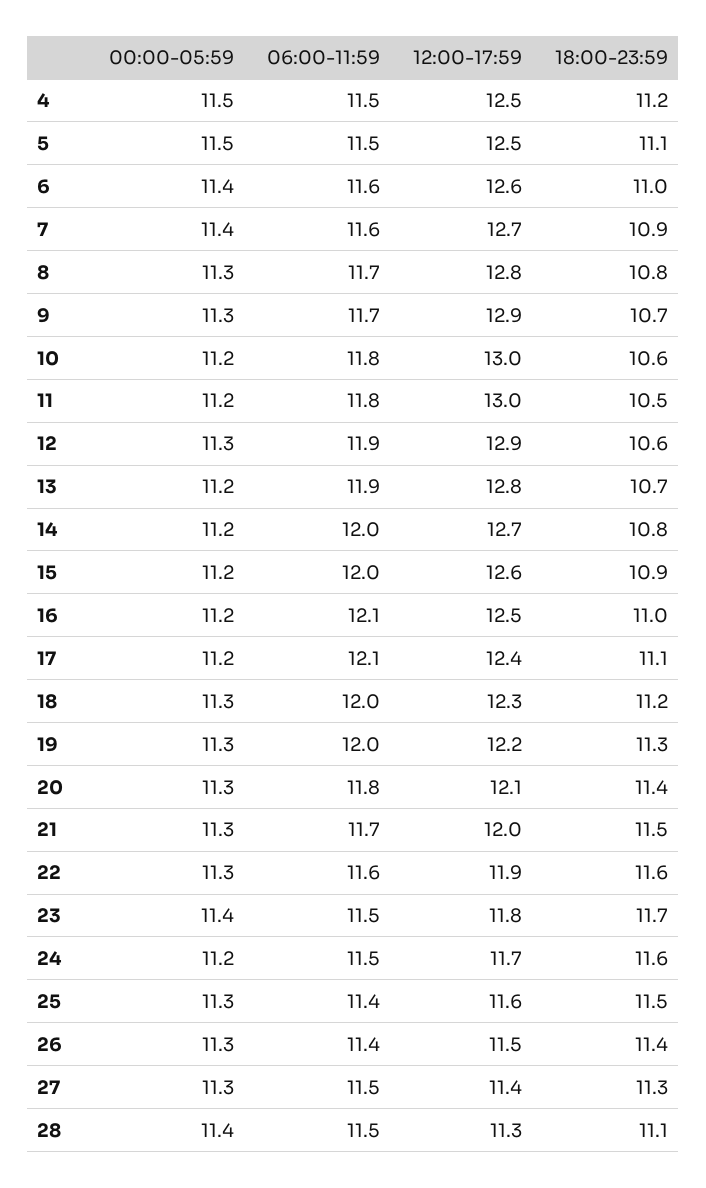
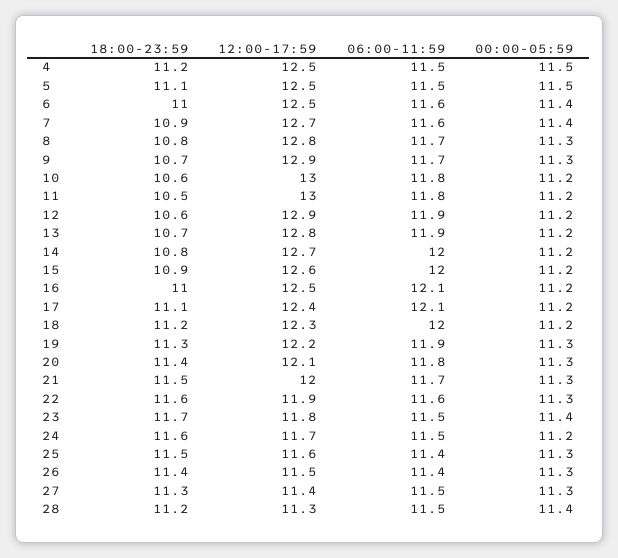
  {
    "00:00-05:59": {
      "4": 11.5,
      "5": 11.5,
      "6": 11.4,
      "7": 11.4,
      "8": 11.3,
      "9": 11.3,
      "10": 11.2,
      "11": 11.2,
-     "12": 11.3,
+     "12": 11.2,
      "13": 11.2,
      "14": 11.2,
      "15": 11.2,
      "16": 11.2,
      "17": 11.2,
-     "18": 11.3,
+     "18": 11.2,
      "19": 11.3,
      "20": 11.3,
      "21": 11.3,
      "22": 11.3,
      "23": 11.4,
      "24": 11.2,
      "25": 11.3,
      "26": 11.3,
      "27": 11.3,
      "28": 11.4
    },
    "06:00-11:59": {
      "4": 11.5,
      "5": 11.5,
      "6": 11.6,
      "7": 11.6,
      "8": 11.7,
      "9": 11.7,
      "10": 11.8,
      "11": 11.8,
      "12": 11.9,
      "13": 11.9,
      "14": 12,
      "15": 12,
      "16": 12.1,
      "17": 12.1,
      "18": 12,
-     "19": 12,
+     "19": 11.9,
      "20": 11.8,
      "21": 11.7,
      "22": 11.6,
      "23": 11.5,
      "24": 11.5,
      "25": 11.4,
      "26": 11.4,
      "27": 11.5,
      "28": 11.5
    },
    "12:00-17:59": {
      "4": 12.5,
      "5": 12.5,
-     "6": 12.6,
+     "6": 12.5,
      "7": 12.7,
      "8": 12.8,
      "9": 12.9,
      "10": 13,
      "11": 13,
      "12": 12.9,
      "13": 12.8,
      "14": 12.7,
      "15": 12.6,
      "16": 12.5,
      "17": 12.4,
      "18": 12.3,
      "19": 12.2,
      "20": 12.1,
      "21": 12,
      "22": 11.9,
      "23": 11.8,
      "24": 11.7,
      "25": 11.6,
      "26": 11.5,
      "27": 11.4,
      "28": 11.3
    },
    "18:00-23:59": {
      "4": 11.2,
      "5": 11.1,
      "6": 11,
      "7": 10.9,
      "8": 10.8,
      "9": 10.7,
      "10": 10.6,
      "11": 10.5,
      "12": 10.6,
      "13": 10.7,
      "14": 10.8,
      "15": 10.9,
      "16": 11,
      "17": 11.1,
      "18": 11.2,
      "19": 11.3,
      "20": 11.4,
      "21": 11.5,
      "22": 11.6,
      "23": 11.7,
      "24": 11.6,
      "25": 11.5,
      "26": 11.4,
      "27": 11.3,
-     "28": 11.1
+     "28": 11.2
    }
  }

